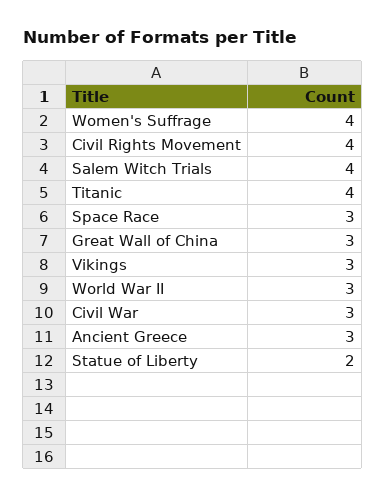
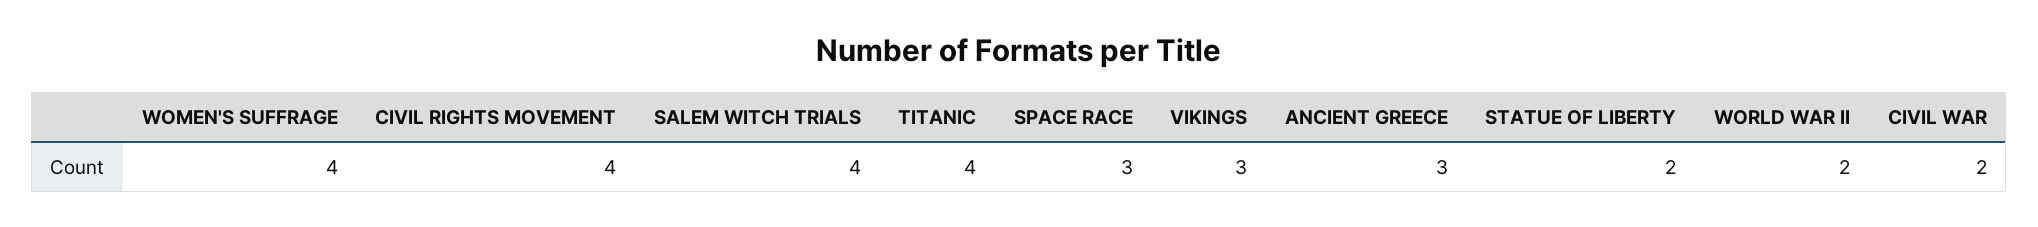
  {
    "Women's Suffrage": 4,
    "Civil Rights Movement": 4,
    "Salem Witch Trials": 4,
    "Titanic": 4,
    "Space Race": 3,
-   "Great Wall of China": 3,
    "Vikings": 3,
-   "World War II": 3,
+   "World War II": 2,
-   "Civil War": 3,
+   "Civil War": 2,
    "Ancient Greece": 3,
    "Statue of Liberty": 2
  }

